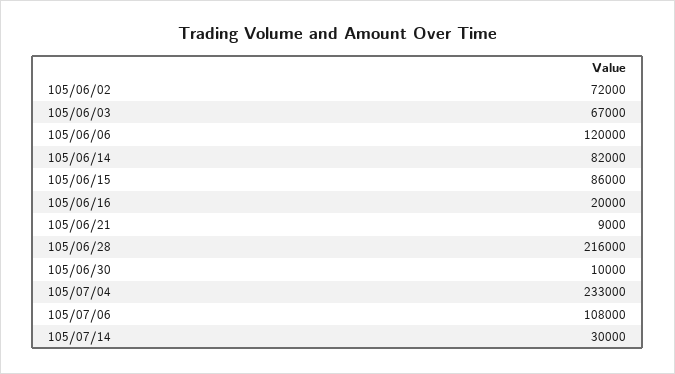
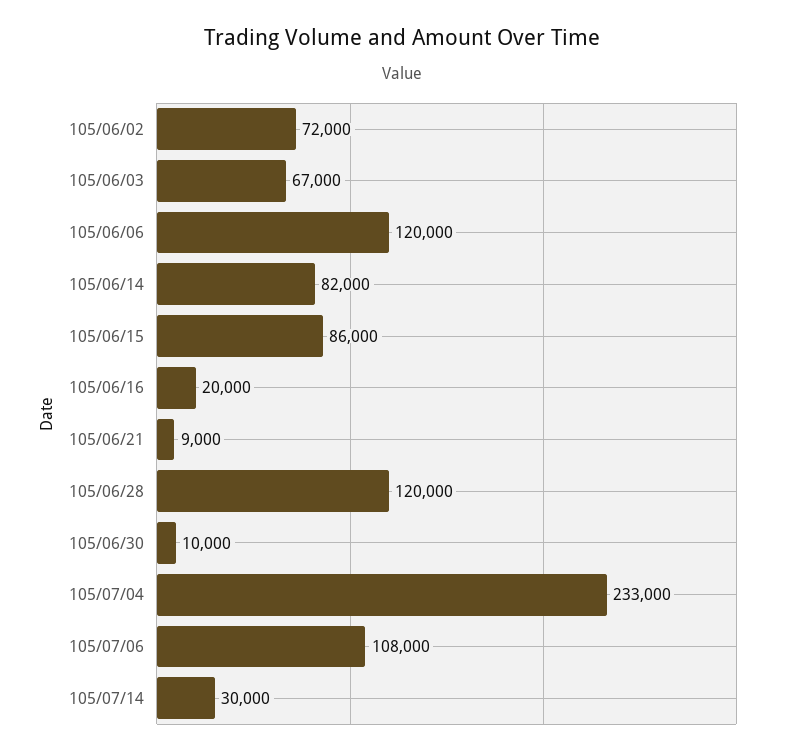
  {
    "105/06/02": 72000,
    "105/06/03": 67000,
    "105/06/06": 120000,
    "105/06/14": 82000,
    "105/06/15": 86000,
    "105/06/16": 20000,
    "105/06/21": 9000,
-   "105/06/28": 216000,
+   "105/06/28": 120000,
    "105/06/30": 10000,
    "105/07/04": 233000,
    "105/07/06": 108000,
    "105/07/14": 30000
  }

